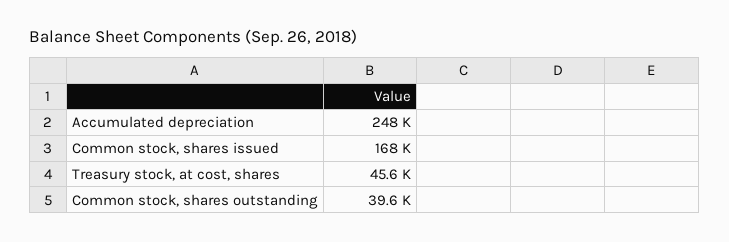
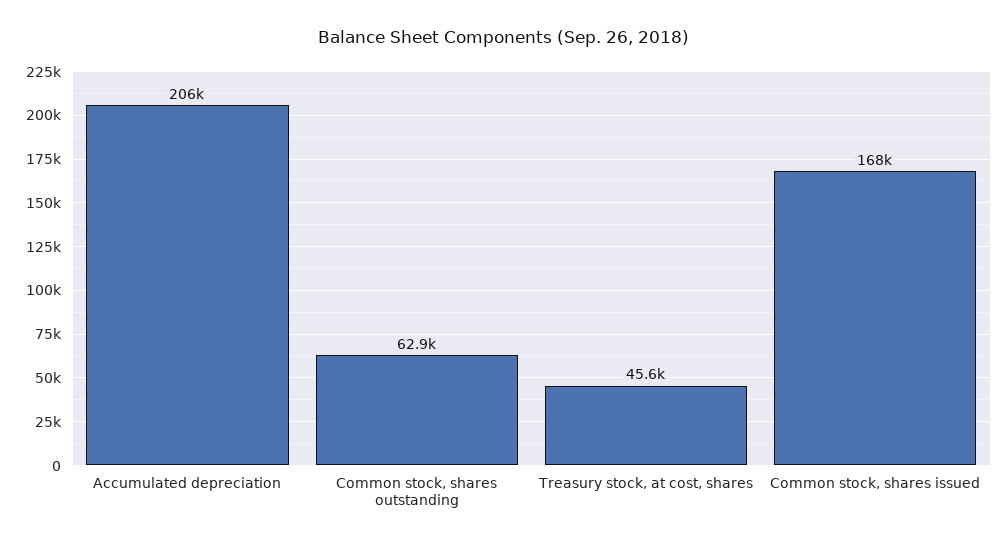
  {
-   "Accumulated depreciation": 248000,
+   "Accumulated depreciation": 206000,
    "Common stock, shares issued": 168000,
    "Treasury stock, at cost, shares": 45600,
-   "Common stock, shares outstanding": 39600
+   "Common stock, shares outstanding": 62900
  }

